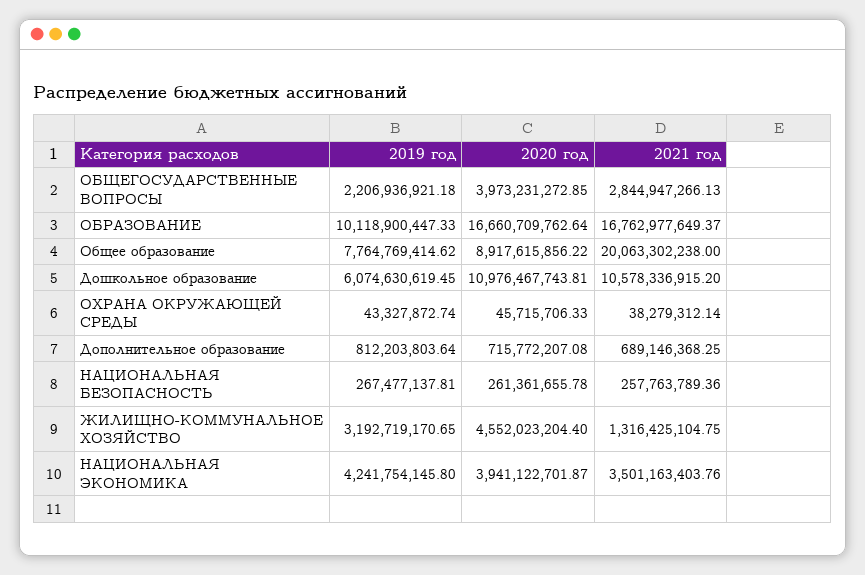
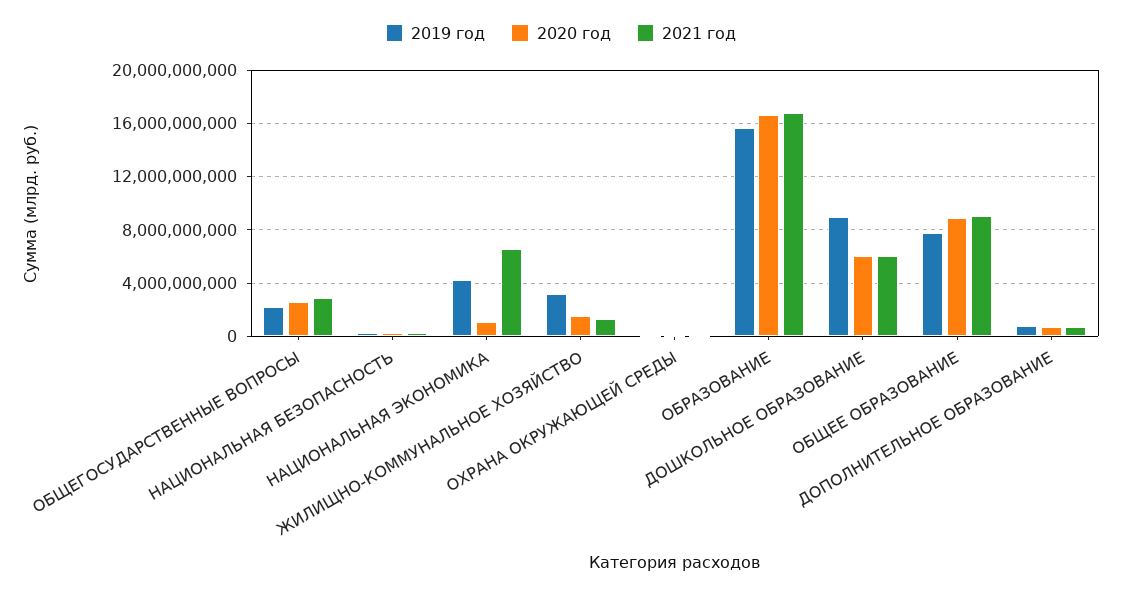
  {
    "2019 год": {
      "ОБЩЕГОСУДАРСТВЕННЫЕ ВОПРОСЫ": 2206936921.18,
-     "ОБРАЗОВАНИЕ": 10118900447.33,
+     "ОБРАЗОВАНИЕ": 15500000000,
      "Общее образование": 7764769414.62,
-     "Дошкольное образование": 6074630619.45,
+     "Дошкольное образование": 9000000000,
      "ОХРАНА ОКРУЖАЮЩЕЙ СРЕДЫ": 43327872.74,
      "Дополнительное образование": 812203803.64,
      "НАЦИОНАЛЬНАЯ БЕЗОПАСНОСТЬ": 267477137.81,
      "ЖИЛИЩНО-КОММУНАЛЬНОЕ ХОЗЯЙСТВО": 3192719170.65,
      "НАЦИОНАЛЬНАЯ ЭКОНОМИКА": 4241754145.8
    },
    "2020 год": {
-     "ОБЩЕГОСУДАРСТВЕННЫЕ ВОПРОСЫ": 3973231272.85,
+     "ОБЩЕГОСУДАРСТВЕННЫЕ ВОПРОСЫ": 2500000000,
      "ОБРАЗОВАНИЕ": 16660709762.64,
      "Общее образование": 8917615856.22,
-     "Дошкольное образование": 10976467743.81,
+     "Дошкольное образование": 6000000000,
      "ОХРАНА ОКРУЖАЮЩЕЙ СРЕДЫ": 45715706.33,
      "Дополнительное образование": 715772207.08,
      "НАЦИОНАЛЬНАЯ БЕЗОПАСНОСТЬ": 261361655.78,
-     "ЖИЛИЩНО-КОММУНАЛЬНОЕ ХОЗЯЙСТВО": 4552023204.4,
+     "ЖИЛИЩНО-КОММУНАЛЬНОЕ ХОЗЯЙСТВО": 1500000000,
-     "НАЦИОНАЛЬНАЯ ЭКОНОМИКА": 3941122701.87
+     "НАЦИОНАЛЬНАЯ ЭКОНОМИКА": 1000000000
    },
    "2021 год": {
      "ОБЩЕГОСУДАРСТВЕННЫЕ ВОПРОСЫ": 2844947266.13,
      "ОБРАЗОВАНИЕ": 16762977649.37,
-     "Общее образование": 20063302238,
+     "Общее образование": 9000000000,
-     "Дошкольное образование": 10578336915.2,
+     "Дошкольное образование": 6000000000,
      "ОХРАНА ОКРУЖАЮЩЕЙ СРЕДЫ": 38279312.14,
      "Дополнительное образование": 689146368.25,
      "НАЦИОНАЛЬНАЯ БЕЗОПАСНОСТЬ": 257763789.36,
      "ЖИЛИЩНО-КОММУНАЛЬНОЕ ХОЗЯЙСТВО": 1316425104.75,
-     "НАЦИОНАЛЬНАЯ ЭКОНОМИКА": 3501163403.76
+     "НАЦИОНАЛЬНАЯ ЭКОНОМИКА": 6500000000
    }
  }

